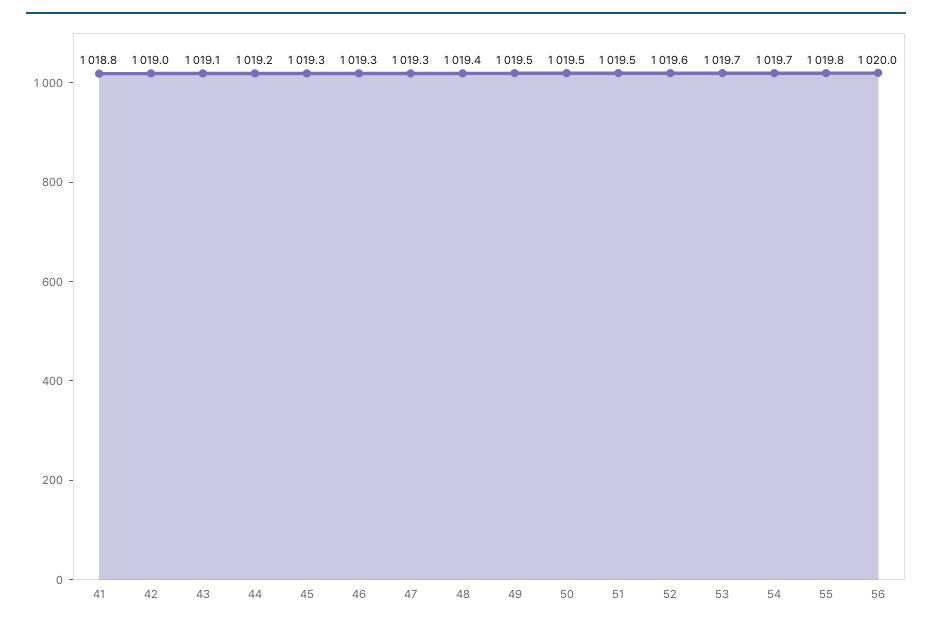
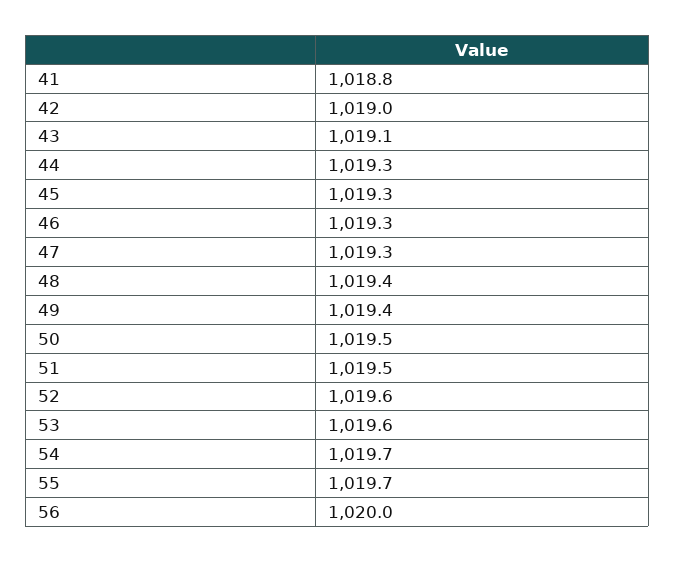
  {
    "41": 1018.8,
    "42": 1019,
    "43": 1019.1,
-   "44": 1019.2,
+   "44": 1019.3,
    "45": 1019.3,
    "46": 1019.3,
    "47": 1019.3,
    "48": 1019.4,
-   "49": 1019.5,
+   "49": 1019.4,
    "50": 1019.5,
    "51": 1019.5,
    "52": 1019.6,
-   "53": 1019.7,
+   "53": 1019.6,
    "54": 1019.7,
-   "55": 1019.8,
+   "55": 1019.7,
    "56": 1020
  }

